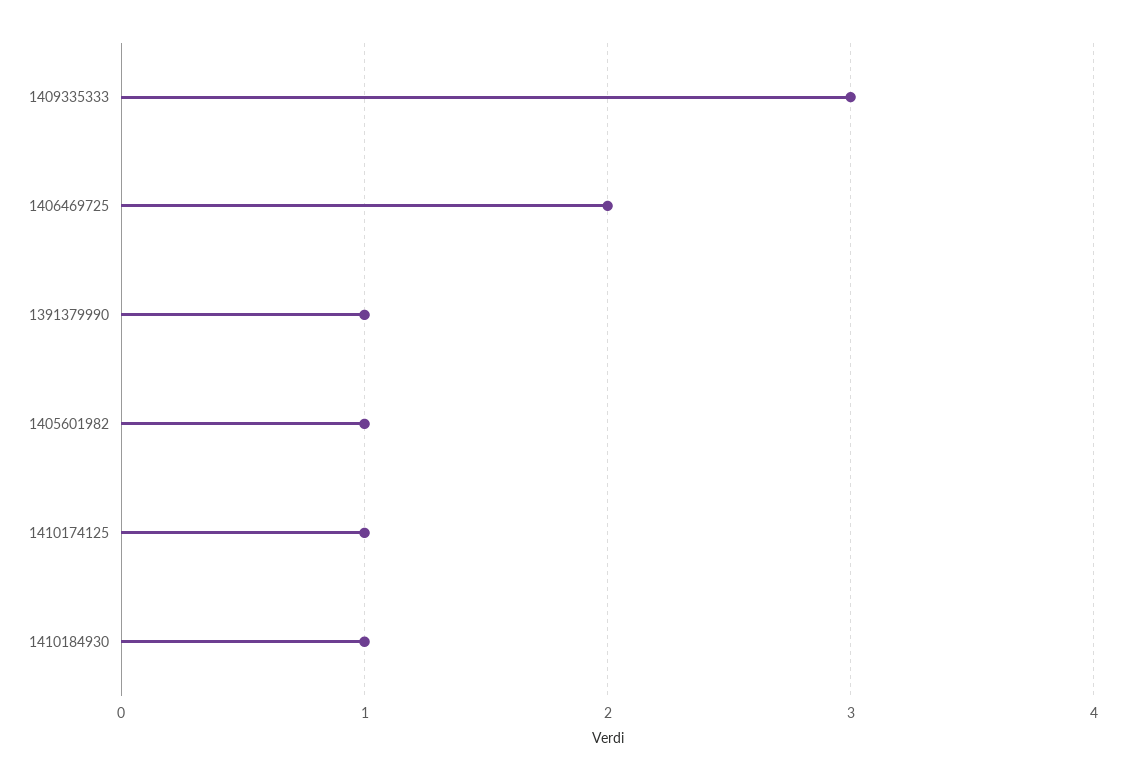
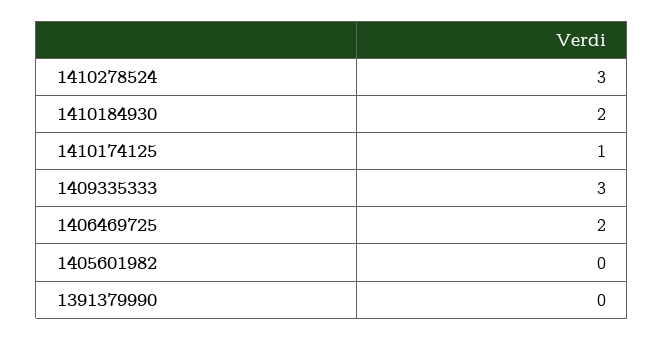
  {
    "1409335333": 3,
    "1406469725": 2,
-   "1391379990": 1,
+   "1391379990": 0,
-   "1405601982": 1,
+   "1405601982": 0,
    "1410174125": 1,
-   "1410184930": 1
+   "1410184930": 2,
+   "1410278524": 3
  }

